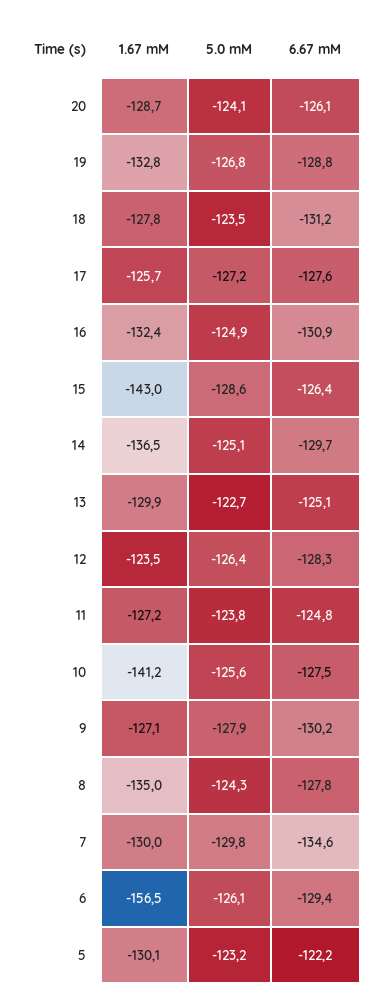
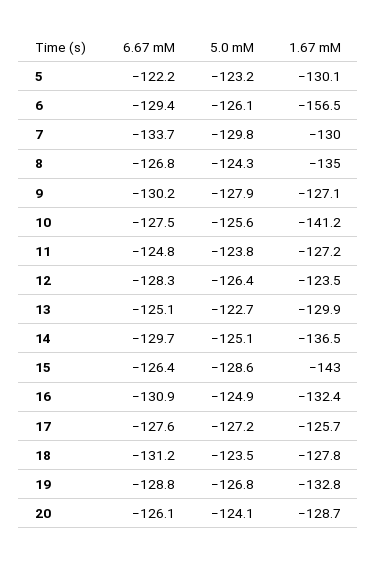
  {
    "1.67 mM": {
      "20": -128.7,
      "19": -132.8,
      "18": -127.8,
      "17": -125.7,
      "16": -132.4,
      "15": -143,
      "14": -136.5,
      "13": -129.9,
      "12": -123.5,
      "11": -127.2,
      "10": -141.2,
      "9": -127.1,
      "8": -135,
      "7": -130,
      "6": -156.5,
      "5": -130.1
    },
    "5.0 mM": {
      "20": -124.1,
      "19": -126.8,
      "18": -123.5,
      "17": -127.2,
      "16": -124.9,
      "15": -128.6,
      "14": -125.1,
      "13": -122.7,
      "12": -126.4,
      "11": -123.8,
      "10": -125.6,
      "9": -127.9,
      "8": -124.3,
      "7": -129.8,
      "6": -126.1,
      "5": -123.2
    },
    "6.67 mM": {
      "20": -126.1,
      "19": -128.8,
      "18": -131.2,
      "17": -127.6,
      "16": -130.9,
      "15": -126.4,
      "14": -129.7,
      "13": -125.1,
      "12": -128.3,
      "11": -124.8,
      "10": -127.5,
      "9": -130.2,
-     "8": -127.8,
+     "8": -126.8,
-     "7": -134.6,
+     "7": -133.7,
      "6": -129.4,
      "5": -122.2
    }
  }

